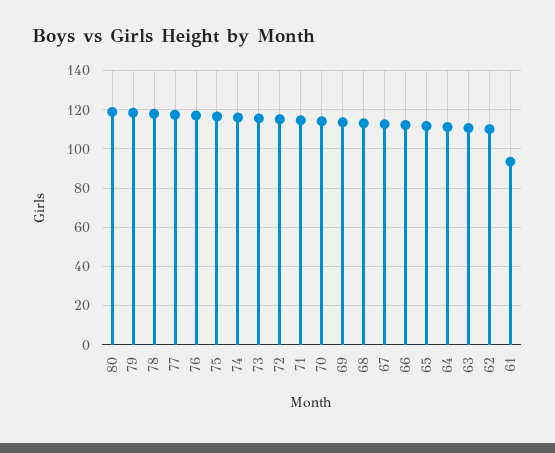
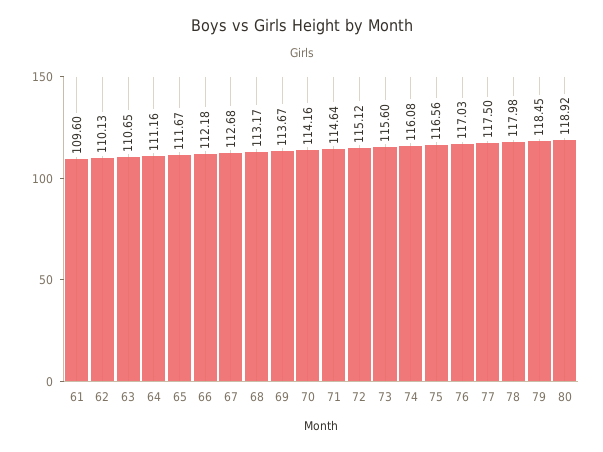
  {
    "80": 118.92,
    "79": 118.45,
    "78": 117.98,
    "77": 117.5,
    "76": 117.03,
    "75": 116.56,
    "74": 116.08,
    "73": 115.6,
    "72": 115.12,
    "71": 114.64,
    "70": 114.16,
    "69": 113.67,
    "68": 113.17,
    "67": 112.68,
    "66": 112.18,
    "65": 111.67,
    "64": 111.16,
    "63": 110.65,
    "62": 110.13,
-   "61": 95
+   "61": 109.6
  }

